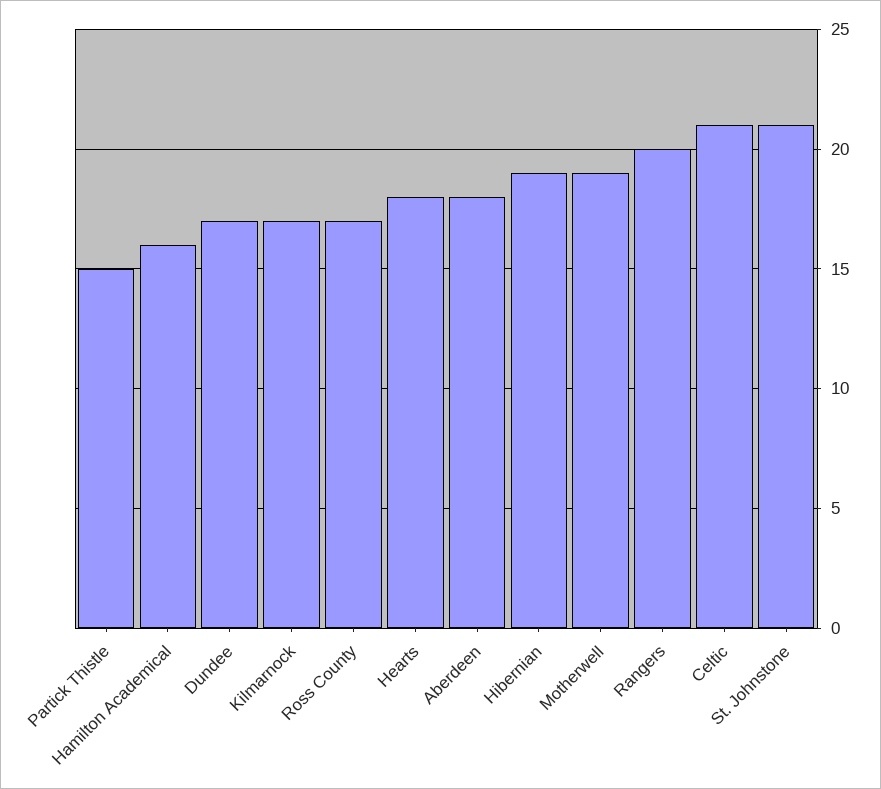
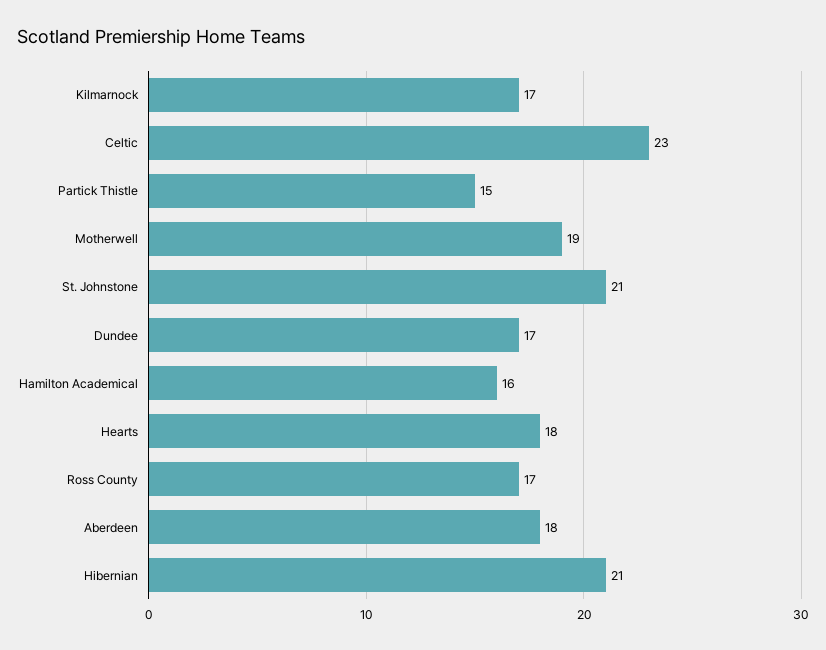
  {
    "Partick Thistle": 15,
    "Hamilton Academical": 16,
    "Dundee": 17,
    "Kilmarnock": 17,
    "Ross County": 17,
    "Hearts": 18,
    "Aberdeen": 18,
-   "Hibernian": 19,
+   "Hibernian": 21,
    "Motherwell": 19,
-   "Rangers": 20,
-   "Celtic": 21,
+   "Celtic": 23,
    "St. Johnstone": 21
  }

